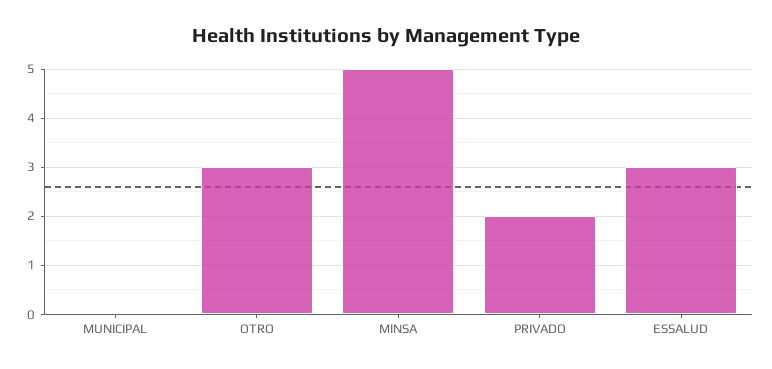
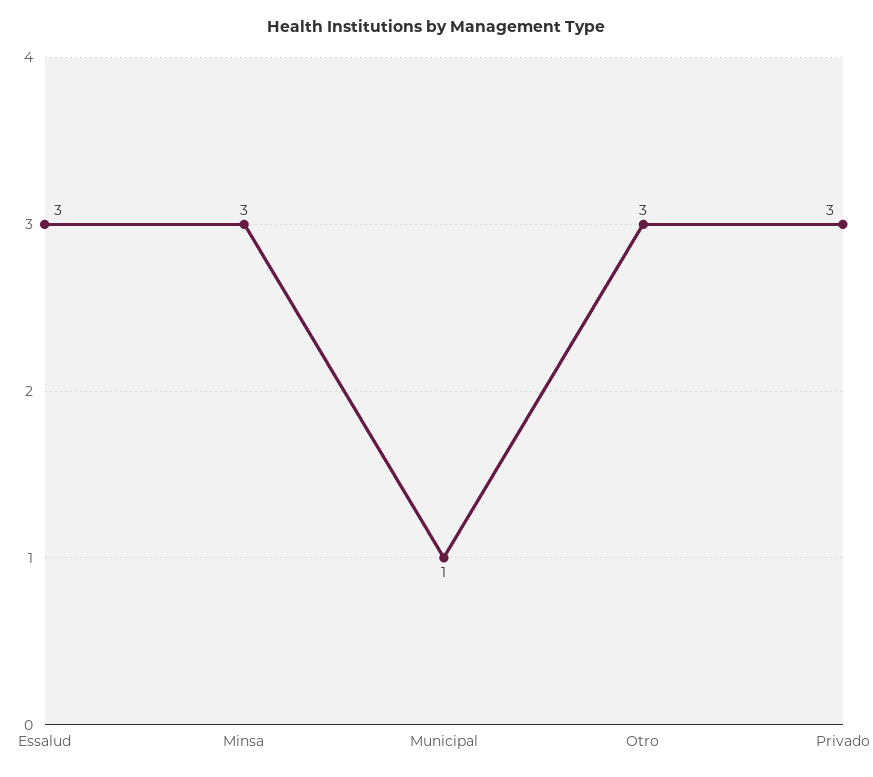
  {
-   "MUNICIPAL": 0,
+   "MUNICIPAL": 1,
    "OTRO": 3,
-   "MINSA": 5,
+   "MINSA": 3,
-   "PRIVADO": 2,
+   "PRIVADO": 3,
    "ESSALUD": 3
  }

